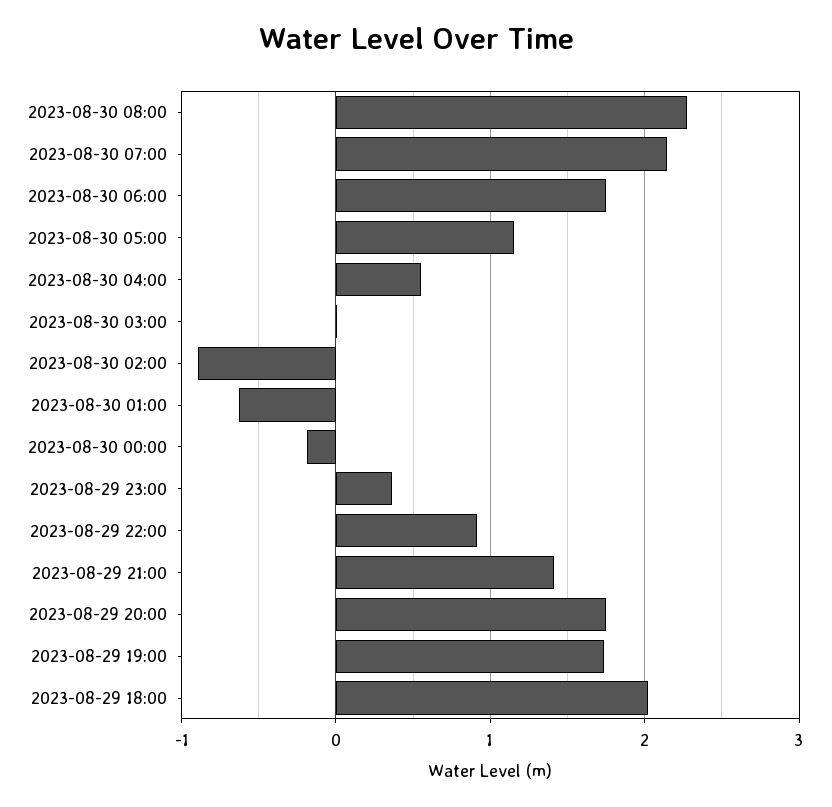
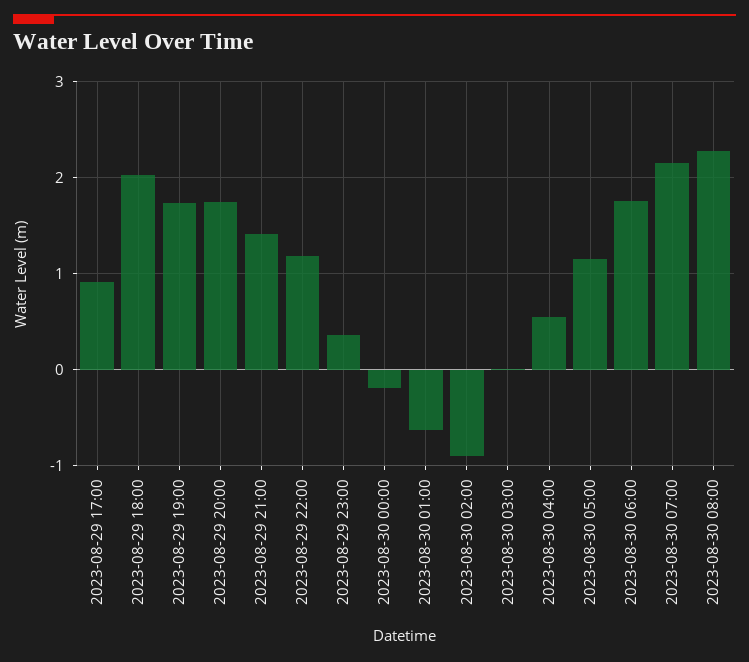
  {
    "2023-08-30 08:00": 2.3,
    "2023-08-30 07:00": 2.1,
    "2023-08-30 06:00": 1.8,
    "2023-08-30 05:00": 1.2,
    "2023-08-30 04:00": 0.6,
    "2023-08-30 03:00": 0,
    "2023-08-30 02:00": -0.9,
    "2023-08-30 01:00": -0.6,
    "2023-08-30 00:00": -0.2,
    "2023-08-29 23:00": 0.4,
-   "2023-08-29 22:00": 0.9,
+   "2023-08-29 22:00": 1.2,
    "2023-08-29 21:00": 1.4,
    "2023-08-29 20:00": 1.7,
    "2023-08-29 19:00": 1.7,
-   "2023-08-29 18:00": 2
+   "2023-08-29 18:00": 2,
+   "2023-08-29 17:00": 0.9
  }

